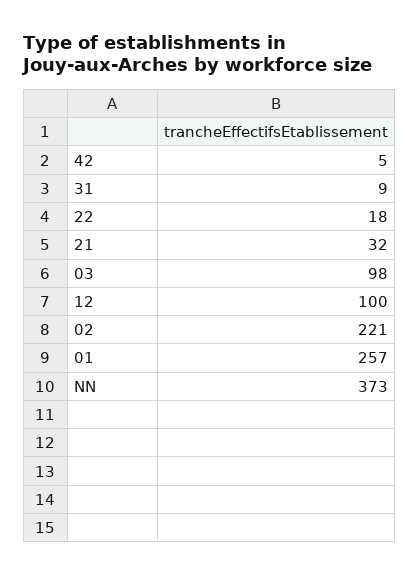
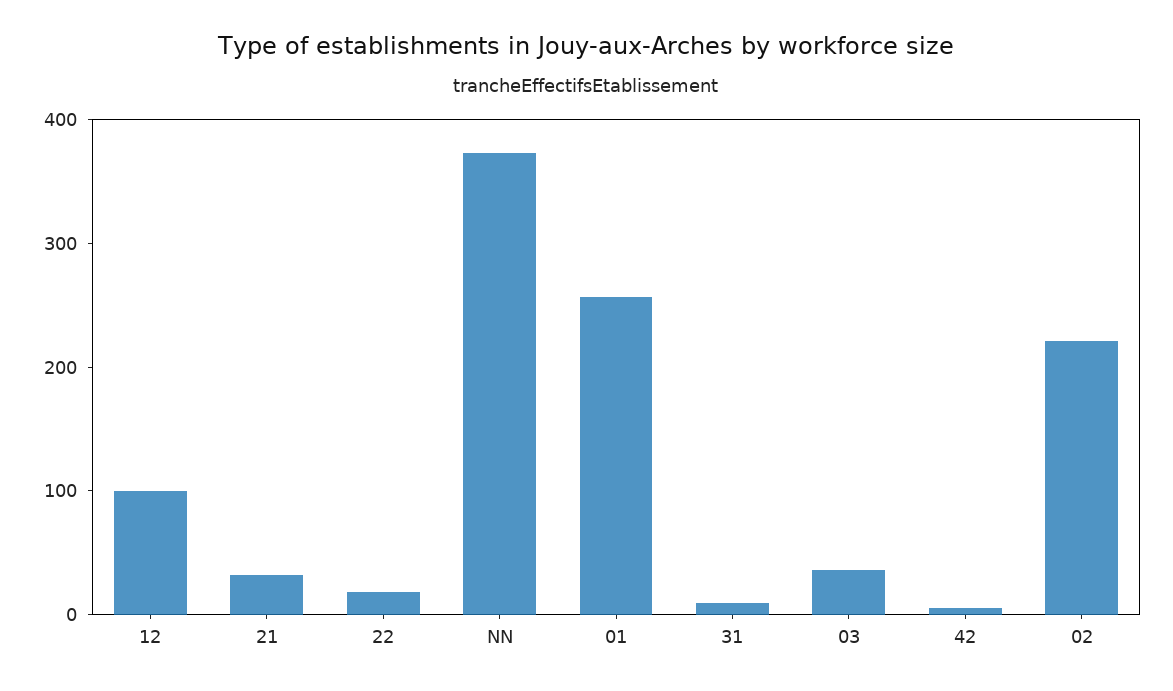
  {
    "42": 5,
    "31": 9,
    "22": 18,
    "21": 32,
-   "03": 98,
+   "03": 40,
    "12": 100,
    "02": 221,
    "01": 257,
    "NN": 373
  }

